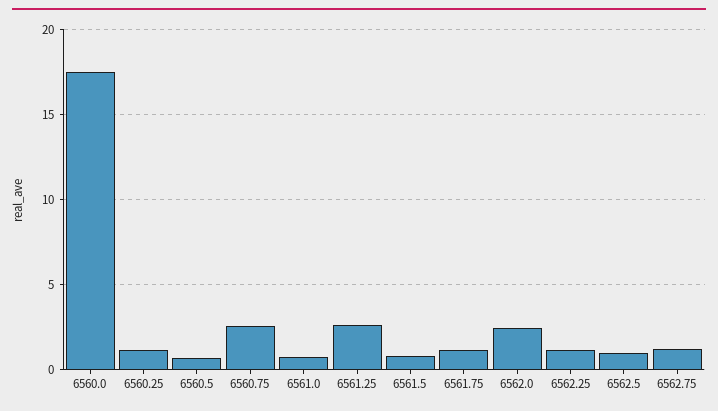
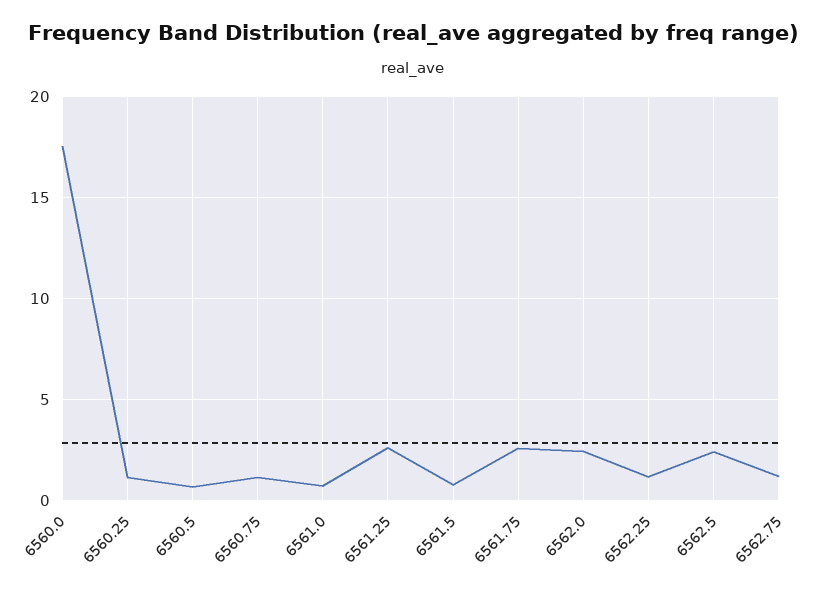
  {
    "6560.0": 17.5,
    "6560.25": 1,
    "6560.5": 0.5,
-   "6560.75": 2.5,
+   "6560.75": 1,
    "6561.0": 0.5,
    "6561.25": 2.5,
    "6561.5": 1,
-   "6561.75": 1,
+   "6561.75": 2.5,
    "6562.0": 2.5,
    "6562.25": 1,
-   "6562.5": 1,
+   "6562.5": 2.5,
    "6562.75": 1
  }

